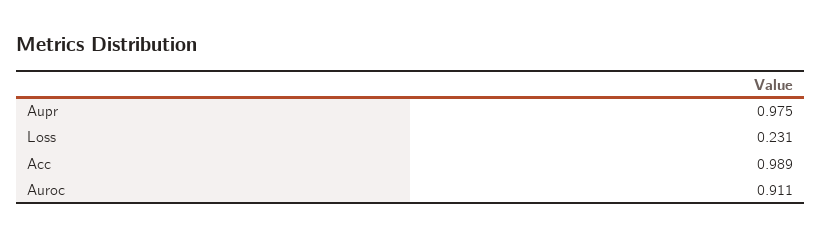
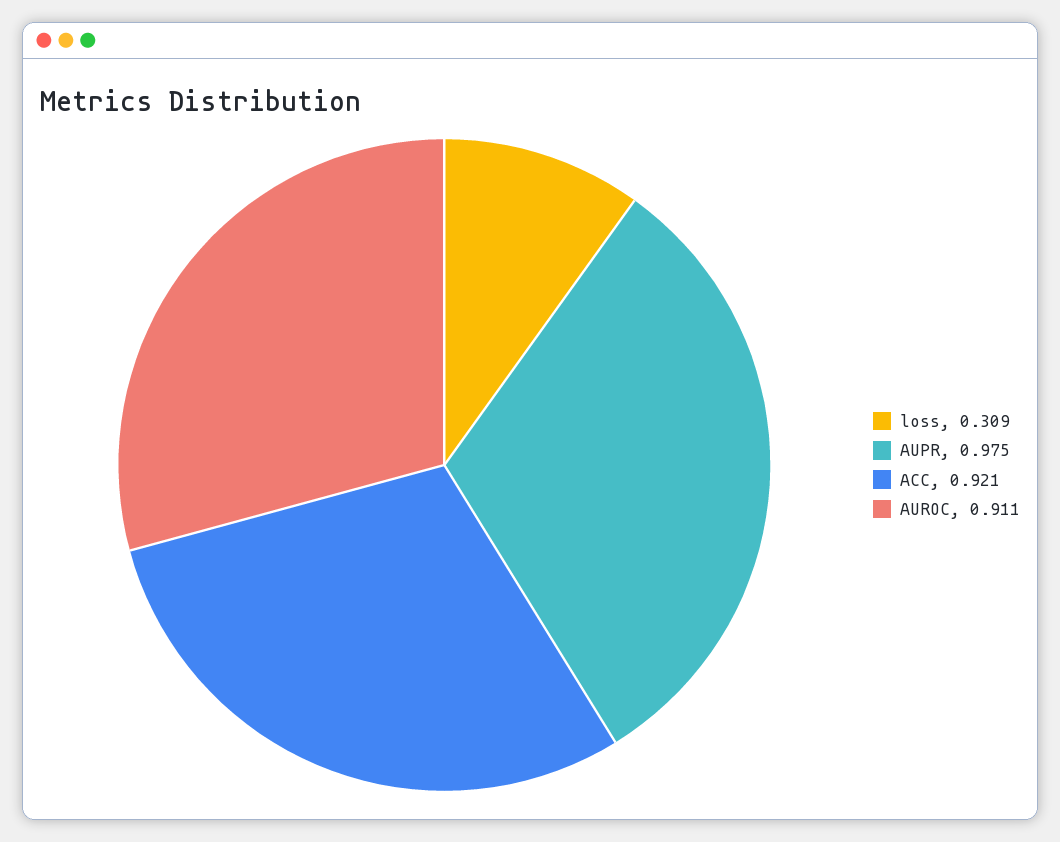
  {
    "Aupr": 0.975,
-   "Loss": 0.231,
+   "Loss": 0.309,
-   "Acc": 0.989,
+   "Acc": 0.921,
    "Auroc": 0.911
  }

